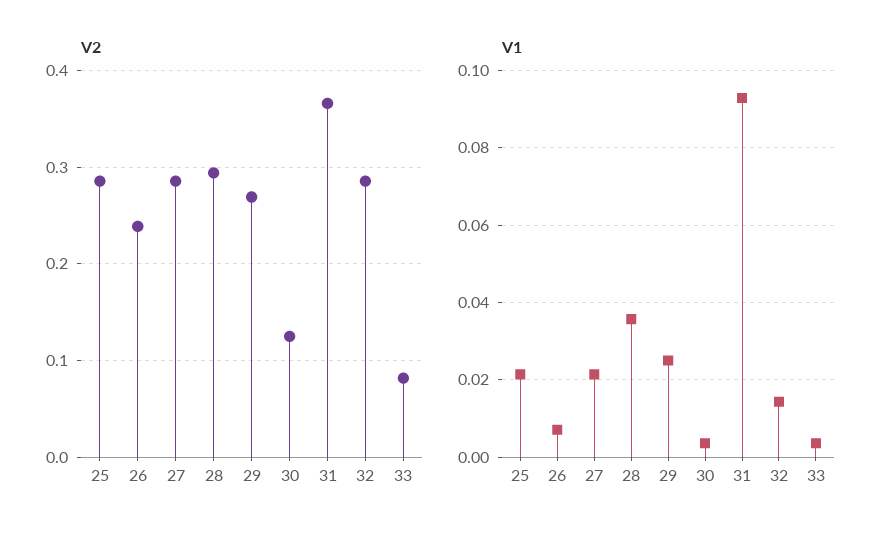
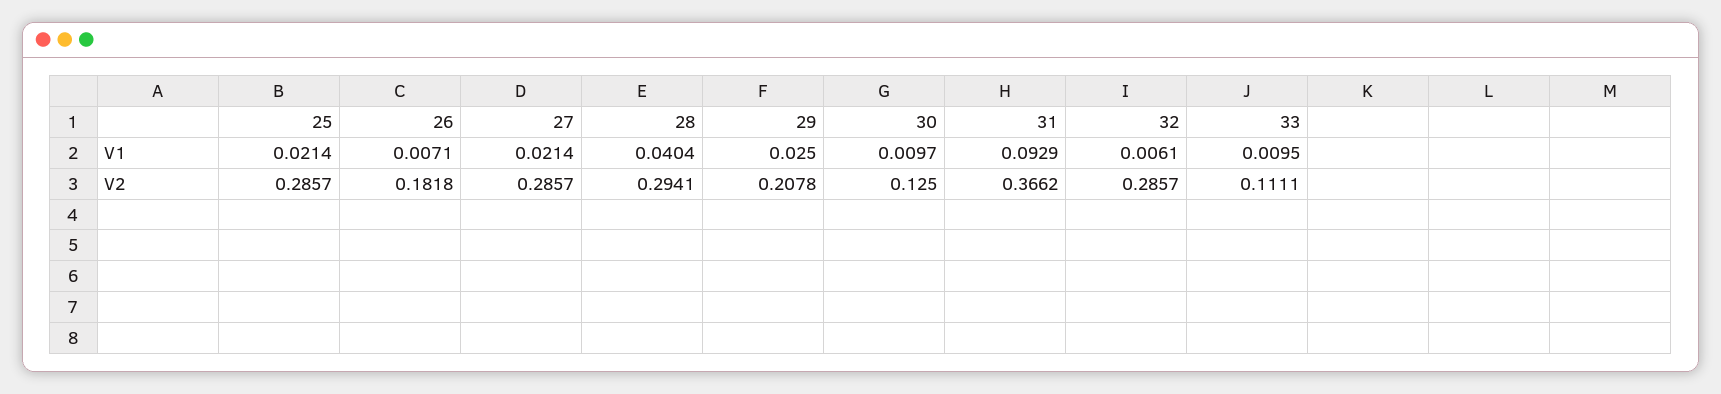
  {
    "V2": {
      "25": 0.2857,
-     "26": 0.24,
+     "26": 0.1818,
      "27": 0.2857,
      "28": 0.2941,
-     "29": 0.27,
+     "29": 0.2078,
      "30": 0.125,
      "31": 0.3662,
      "32": 0.2857,
-     "33": 0.08
+     "33": 0.1111
    },
    "V1": {
      "25": 0.0214,
      "26": 0.0071,
      "27": 0.0214,
-     "28": 0.036,
+     "28": 0.0404,
      "29": 0.025,
-     "30": 0.004,
+     "30": 0.0097,
      "31": 0.0929,
-     "32": 0.014,
+     "32": 0.0061,
-     "33": 0.004
+     "33": 0.0095
    }
  }

